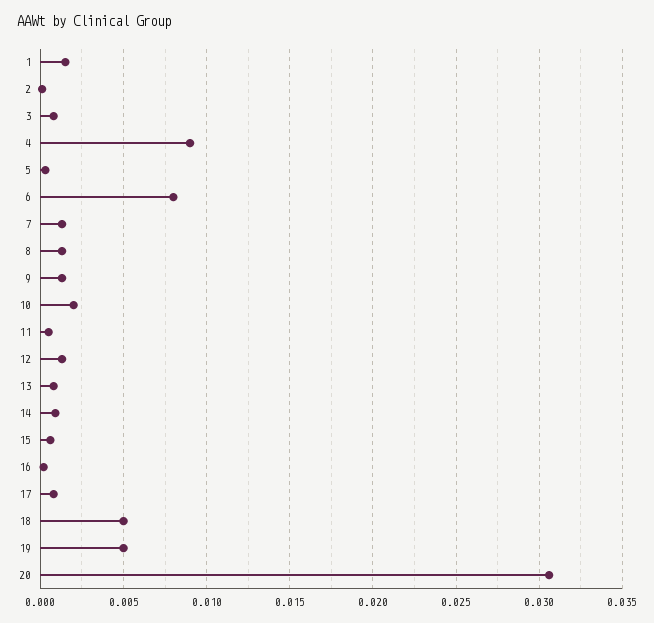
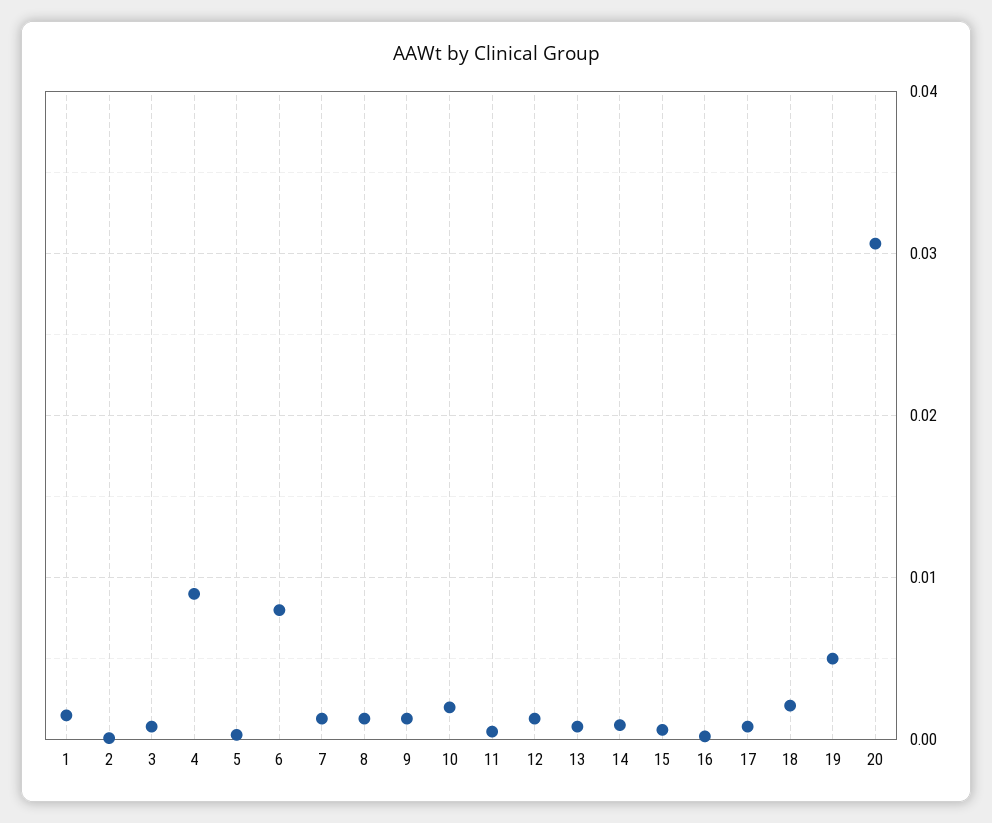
  {
    "1": 0.0015,
    "2": 0,
    "3": 0.001,
    "4": 0.009,
    "5": 0.0005,
    "6": 0.008,
    "7": 0.0015,
    "8": 0.0015,
    "9": 0.0015,
    "10": 0.002,
    "11": 0.0005,
    "12": 0.0015,
    "13": 0.001,
    "14": 0.001,
    "15": 0.0005,
    "16": 0,
    "17": 0.001,
-   "18": 0.005,
+   "18": 0.002,
    "19": 0.005,
    "20": 0.0305
  }

